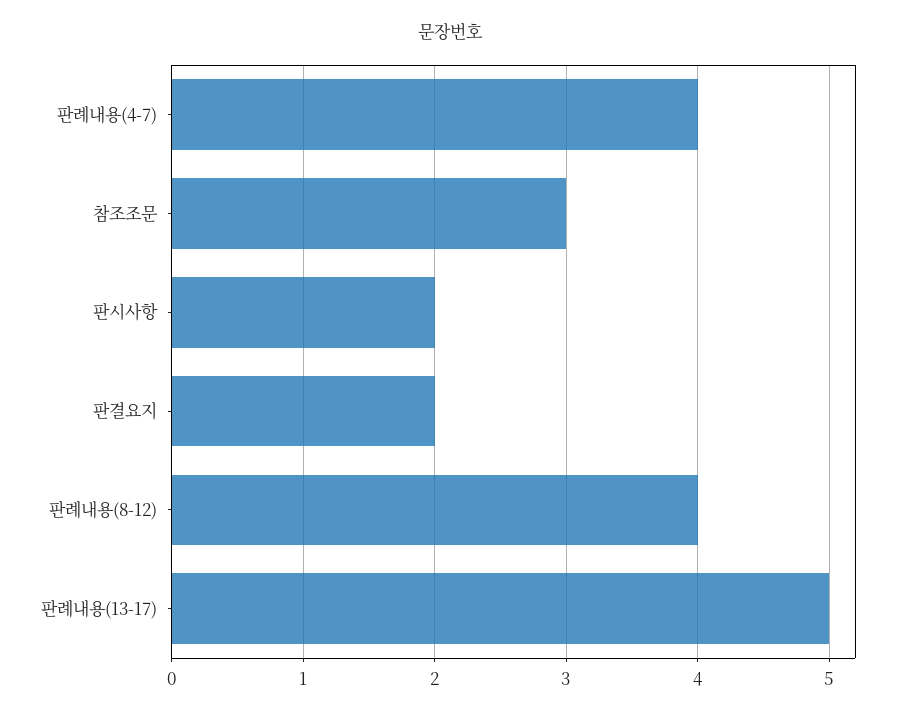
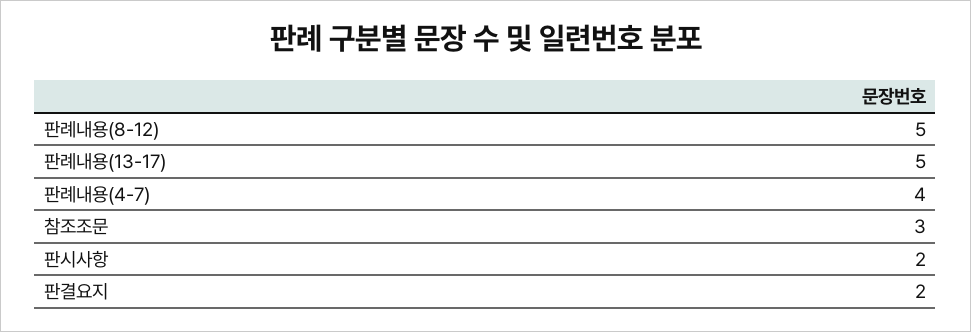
  {
    "판례내용(4-7)": 4,
    "참조조문": 3,
    "판시사항": 2,
    "판결요지": 2,
-   "판례내용(8-12)": 4,
+   "판례내용(8-12)": 5,
    "판례내용(13-17)": 5
  }

